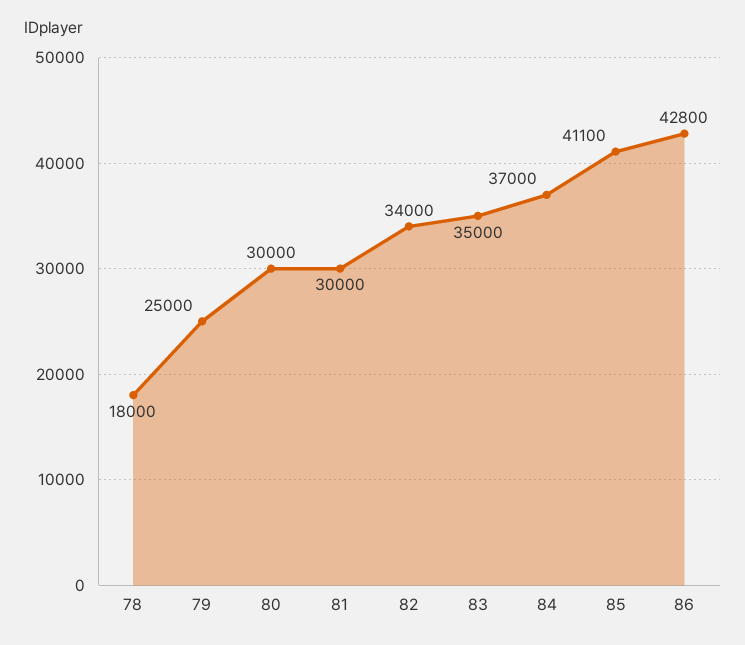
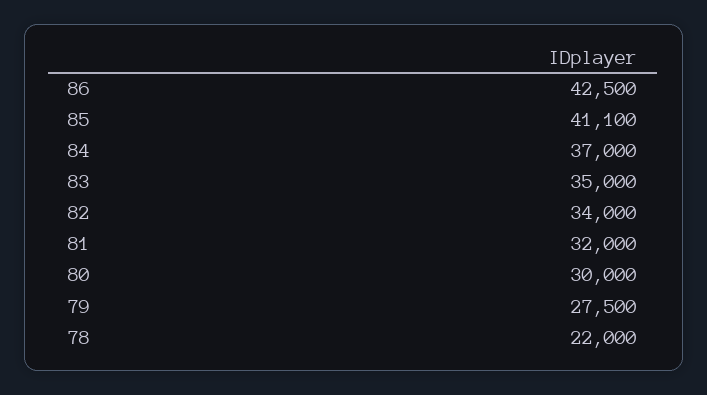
  {
-   "78": 18000,
+   "78": 22000,
-   "79": 25000,
+   "79": 27500,
    "80": 30000,
-   "81": 30000,
+   "81": 32000,
    "82": 34000,
    "83": 35000,
    "84": 37000,
    "85": 41100,
-   "86": 42800
+   "86": 42500
  }

